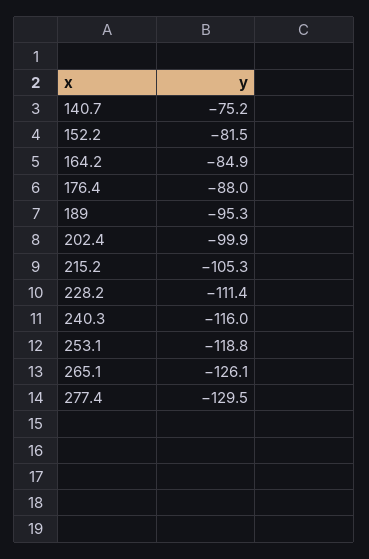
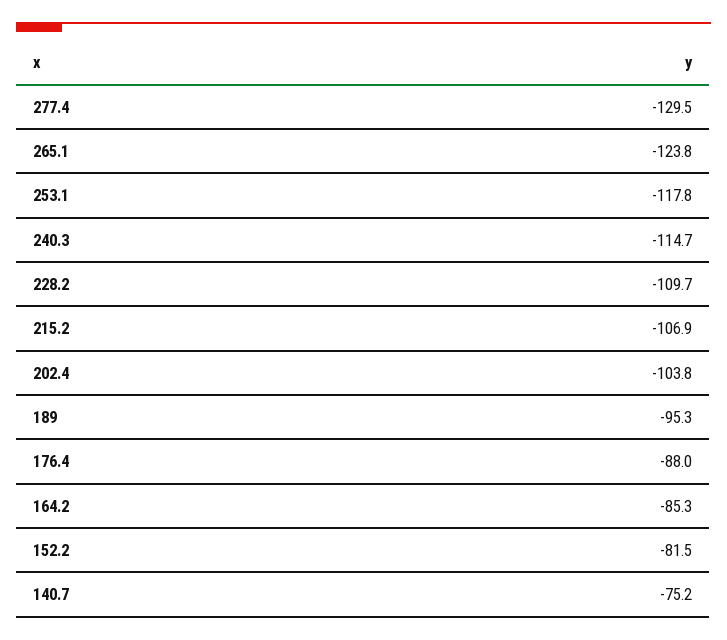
  {
    "140.7": -75.2,
    "152.2": -81.5,
-   "164.2": -84.9,
+   "164.2": -85.3,
    "176.4": -88,
    "189": -95.3,
-   "202.4": -99.9,
+   "202.4": -103.8,
-   "215.2": -105.3,
+   "215.2": -106.9,
-   "228.2": -111.4,
+   "228.2": -109.7,
-   "240.3": -116,
+   "240.3": -114.7,
-   "253.1": -118.8,
+   "253.1": -117.8,
-   "265.1": -126.1,
+   "265.1": -123.8,
    "277.4": -129.5
  }

